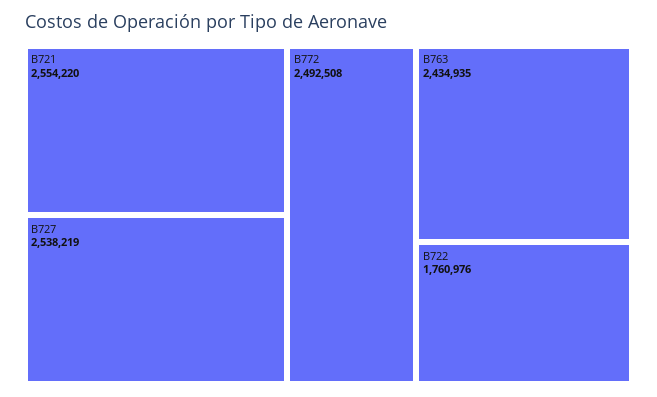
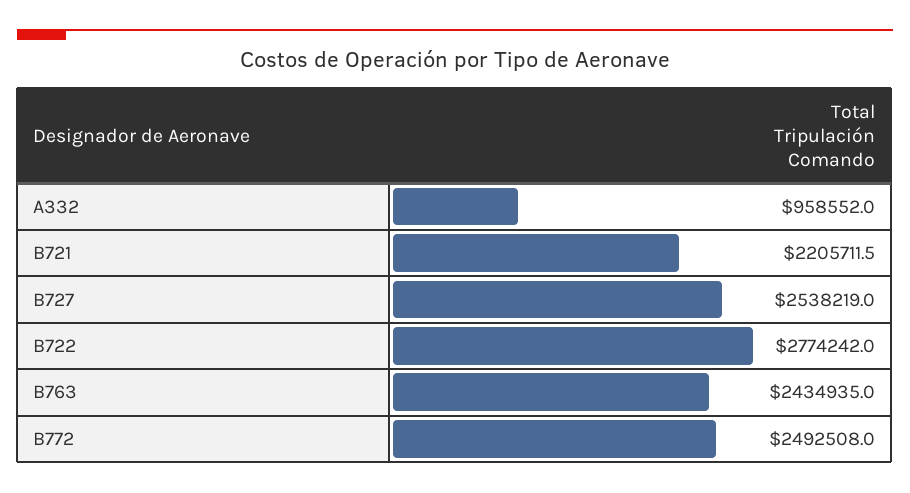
  {
-   "B721": 2554220,
+   "B721": 2205711.5,
    "B727": 2538219,
    "B772": 2492508,
    "B763": 2434935,
-   "B722": 1760976
+   "B722": 2774242,
+   "A332": 958552
  }

